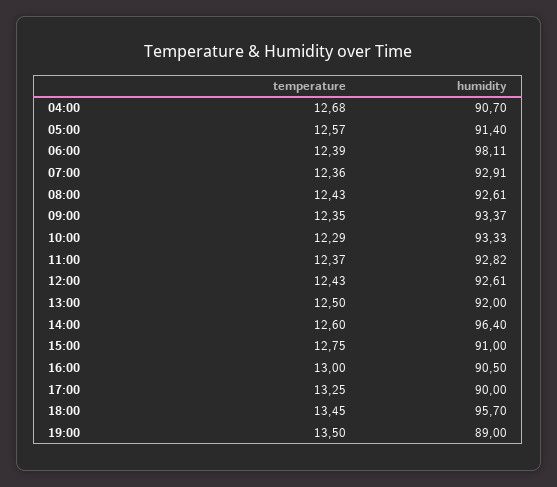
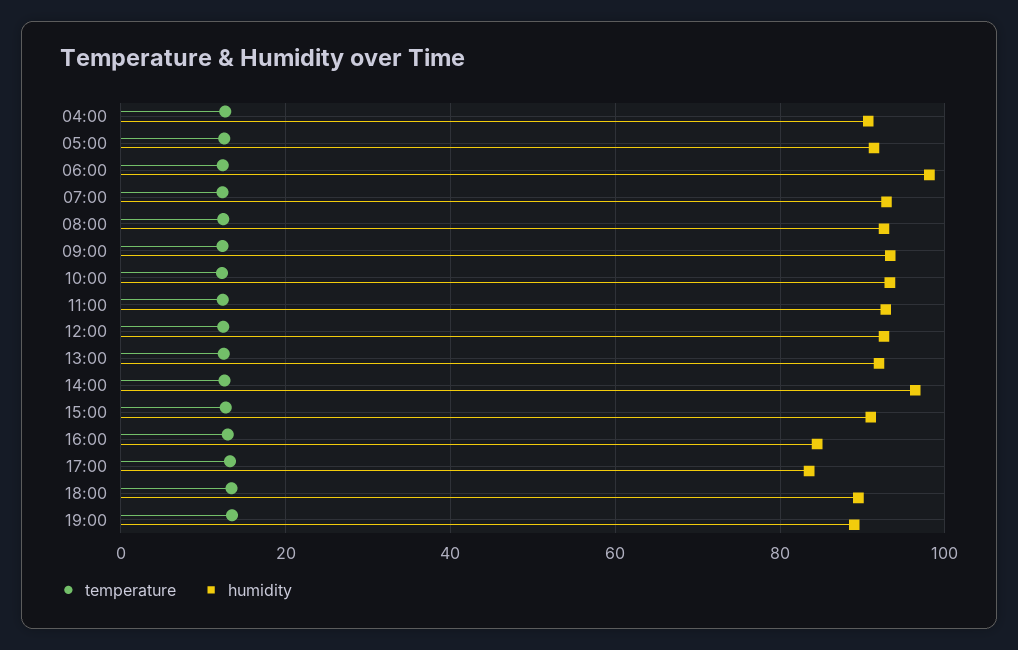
  {
    "temperature": {
      "04:00": 12.68,
      "05:00": 12.57,
      "06:00": 12.39,
      "07:00": 12.36,
      "08:00": 12.43,
      "09:00": 12.35,
      "10:00": 12.29,
      "11:00": 12.37,
      "12:00": 12.43,
      "13:00": 12.5,
      "14:00": 12.6,
      "15:00": 12.75,
      "16:00": 13,
      "17:00": 13.25,
      "18:00": 13.45,
      "19:00": 13.5
    },
    "humidity": {
      "04:00": 90.7,
      "05:00": 91.4,
      "06:00": 98.11,
      "07:00": 92.91,
      "08:00": 92.61,
      "09:00": 93.37,
      "10:00": 93.33,
      "11:00": 92.82,
      "12:00": 92.61,
      "13:00": 92,
      "14:00": 96.4,
      "15:00": 91,
-     "16:00": 90.5,
+     "16:00": 84,
-     "17:00": 90,
+     "17:00": 84,
-     "18:00": 95.7,
+     "18:00": 90,
      "19:00": 89
    }
  }

